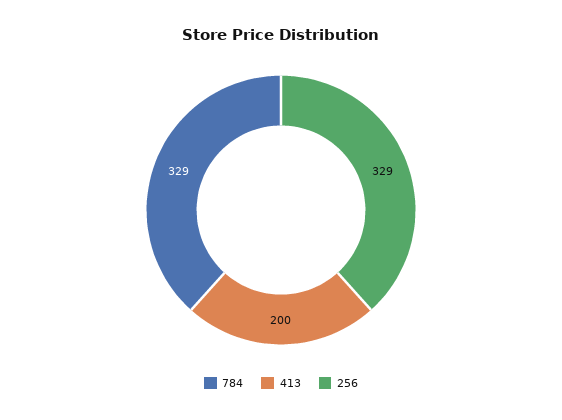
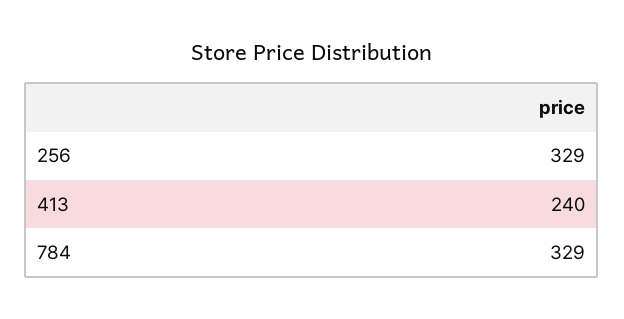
  {
    "784": 329,
-   "413": 200,
+   "413": 240,
    "256": 329
  }

